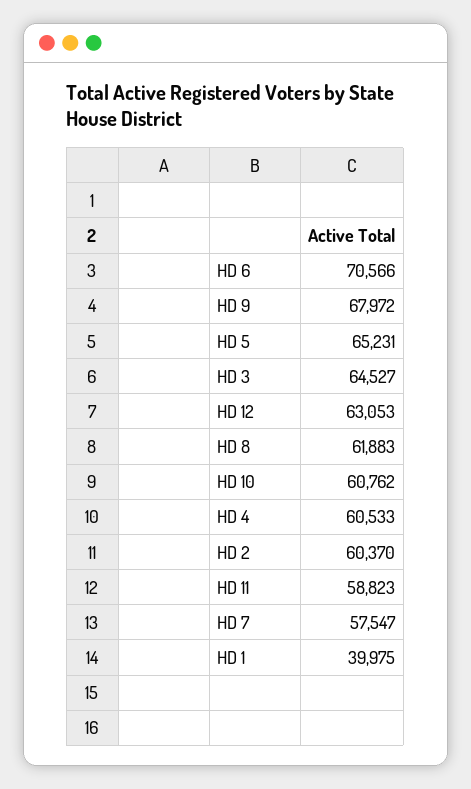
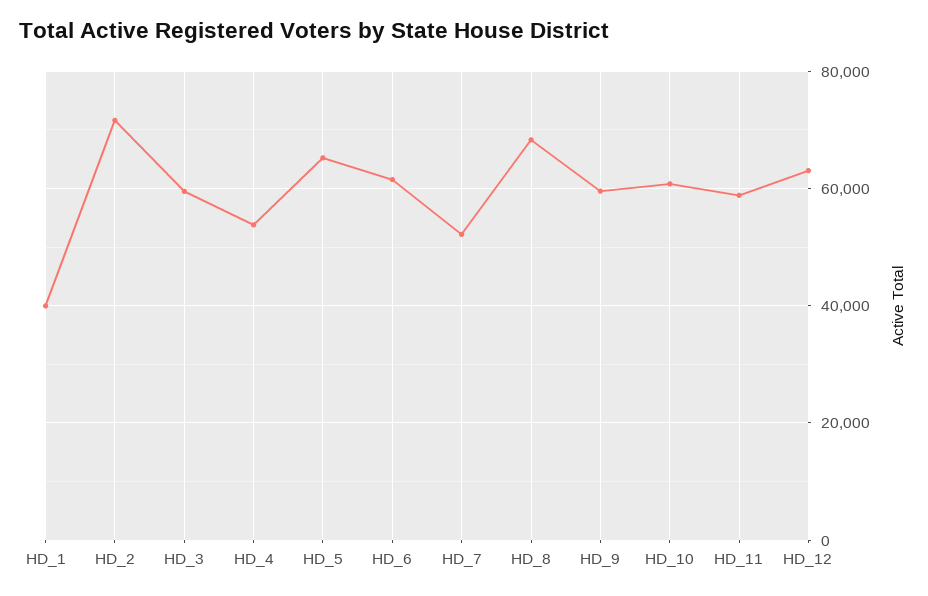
  {
-   "HD 6": 70566,
+   "HD 6": 62000,
-   "HD 9": 67972,
+   "HD 9": 60000,
    "HD 5": 65231,
-   "HD 3": 64527,
+   "HD 3": 60000,
    "HD 12": 63053,
-   "HD 8": 61883,
+   "HD 8": 68000,
    "HD 10": 60762,
-   "HD 4": 60533,
+   "HD 4": 54000,
-   "HD 2": 60370,
+   "HD 2": 72000,
    "HD 11": 58823,
-   "HD 7": 57547,
+   "HD 7": 52000,
    "HD 1": 39975
  }

